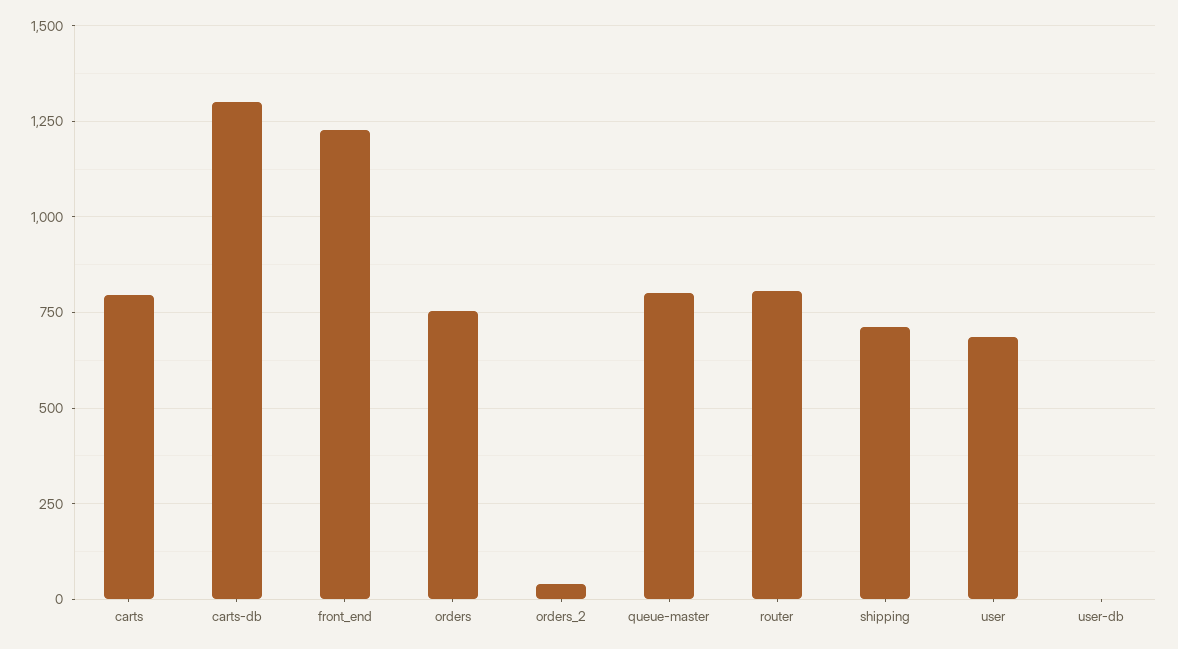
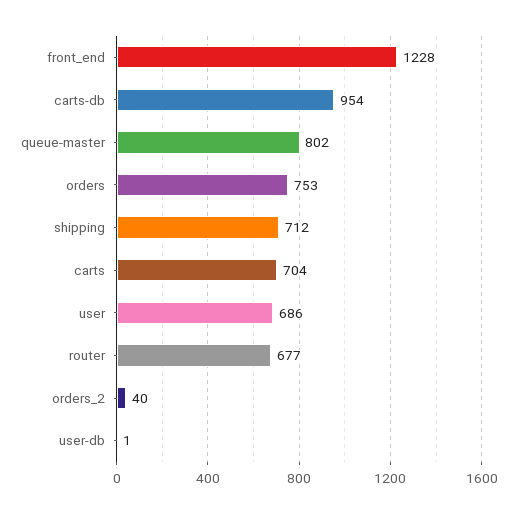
  {
-   "carts": 800,
+   "carts": 704,
-   "carts-db": 1300,
+   "carts-db": 954,
    "front_end": 1228,
    "orders": 753,
    "orders_2": 40,
    "queue-master": 802,
-   "router": 800,
+   "router": 677,
    "shipping": 712,
    "user": 686,
    "user-db": 1
  }

